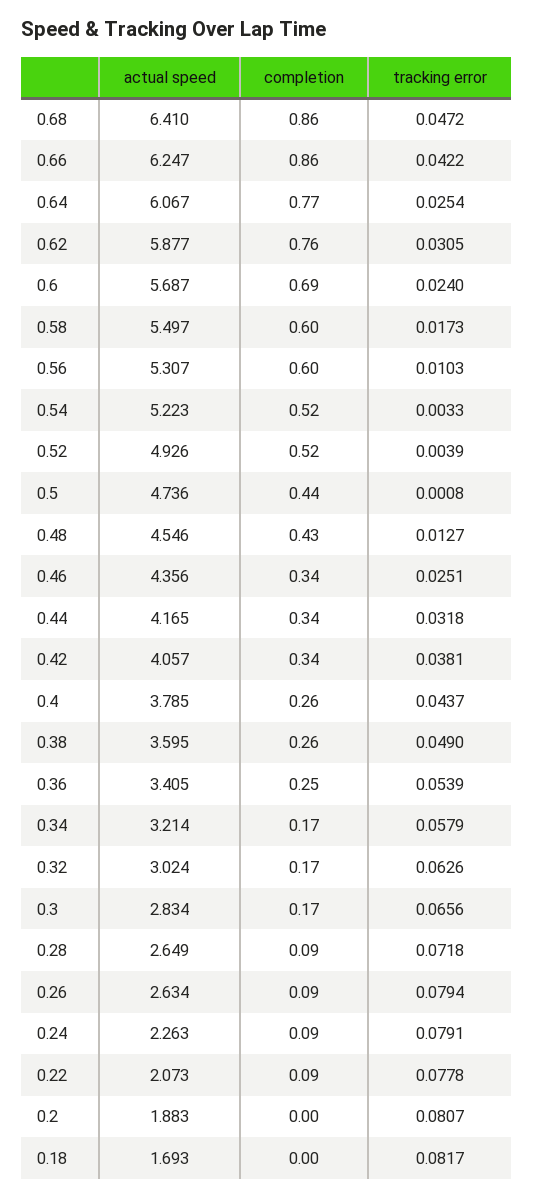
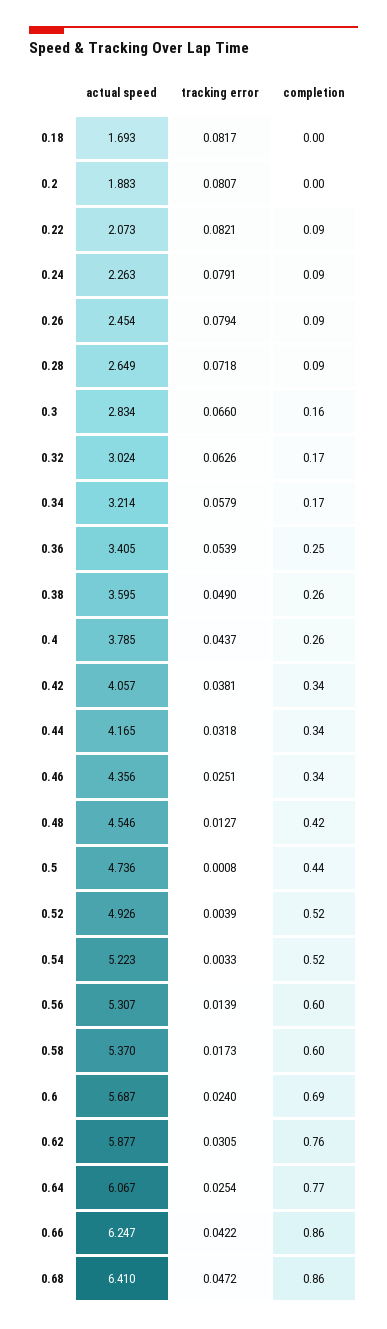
  {
    "actual speed": {
      "0.68": 6.41,
      "0.66": 6.247,
      "0.64": 6.067,
      "0.62": 5.877,
      "0.6": 5.687,
-     "0.58": 5.497,
+     "0.58": 5.37,
      "0.56": 5.307,
      "0.54": 5.223,
      "0.52": 4.926,
      "0.5": 4.736,
      "0.48": 4.546,
      "0.46": 4.356,
      "0.44": 4.165,
      "0.42": 4.057,
      "0.4": 3.785,
      "0.38": 3.595,
      "0.36": 3.405,
      "0.34": 3.214,
      "0.32": 3.024,
      "0.3": 2.834,
      "0.28": 2.649,
-     "0.26": 2.634,
+     "0.26": 2.454,
      "0.24": 2.263,
      "0.22": 2.073,
      "0.2": 1.883,
      "0.18": 1.693
    },
    "completion": {
      "0.68": 0.86,
      "0.66": 0.86,
      "0.64": 0.77,
      "0.62": 0.76,
      "0.6": 0.69,
      "0.58": 0.6,
      "0.56": 0.6,
      "0.54": 0.52,
      "0.52": 0.52,
      "0.5": 0.44,
-     "0.48": 0.43,
+     "0.48": 0.42,
      "0.46": 0.34,
      "0.44": 0.34,
      "0.42": 0.34,
      "0.4": 0.26,
      "0.38": 0.26,
      "0.36": 0.25,
      "0.34": 0.17,
      "0.32": 0.17,
-     "0.3": 0.17,
+     "0.3": 0.16,
      "0.28": 0.09,
      "0.26": 0.09,
      "0.24": 0.09,
      "0.22": 0.09,
      "0.2": 0,
      "0.18": 0
    },
    "tracking error": {
      "0.68": 0.0472,
      "0.66": 0.0422,
      "0.64": 0.0254,
      "0.62": 0.0305,
      "0.6": 0.024,
      "0.58": 0.0173,
-     "0.56": 0.0103,
+     "0.56": 0.0139,
      "0.54": 0.0033,
      "0.52": 0.0039,
      "0.5": 0.0008,
      "0.48": 0.0127,
      "0.46": 0.0251,
      "0.44": 0.0318,
      "0.42": 0.0381,
      "0.4": 0.0437,
      "0.38": 0.049,
      "0.36": 0.0539,
      "0.34": 0.0579,
      "0.32": 0.0626,
-     "0.3": 0.0656,
+     "0.3": 0.066,
      "0.28": 0.0718,
      "0.26": 0.0794,
      "0.24": 0.0791,
-     "0.22": 0.0778,
+     "0.22": 0.0821,
      "0.2": 0.0807,
      "0.18": 0.0817
    }
  }

